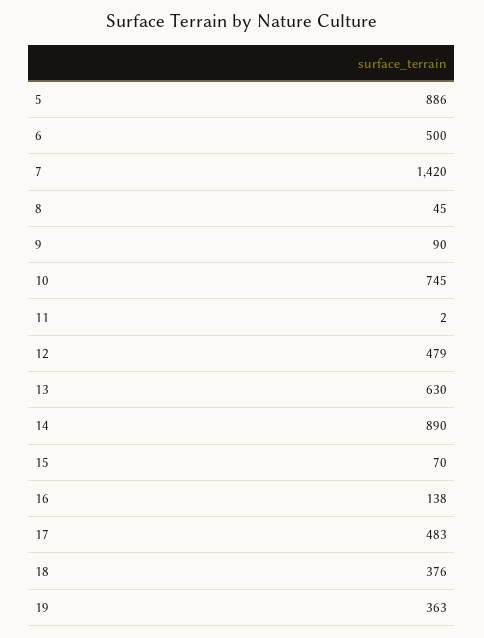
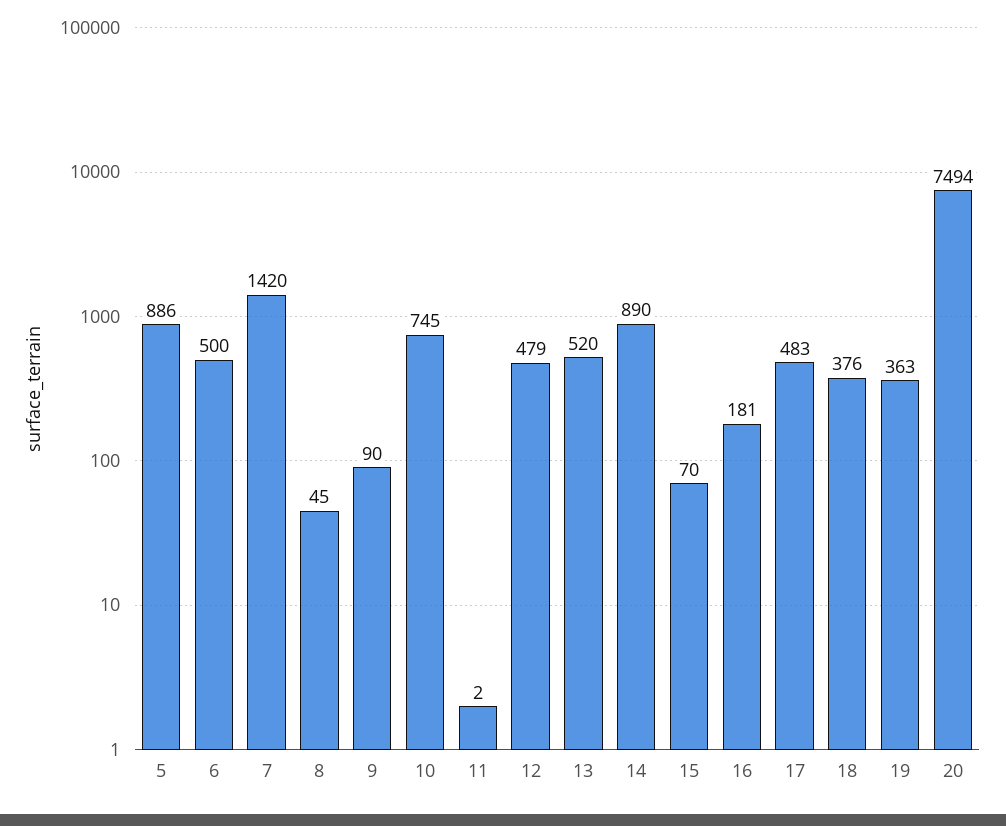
  {
    "5": 886,
    "6": 500,
    "7": 1420,
    "8": 45,
    "9": 90,
    "10": 745,
    "11": 2,
    "12": 479,
-   "13": 630,
+   "13": 520,
    "14": 890,
    "15": 70,
-   "16": 138,
+   "16": 181,
    "17": 483,
    "18": 376,
-   "19": 363
+   "19": 363,
+   "20": 7494
  }

